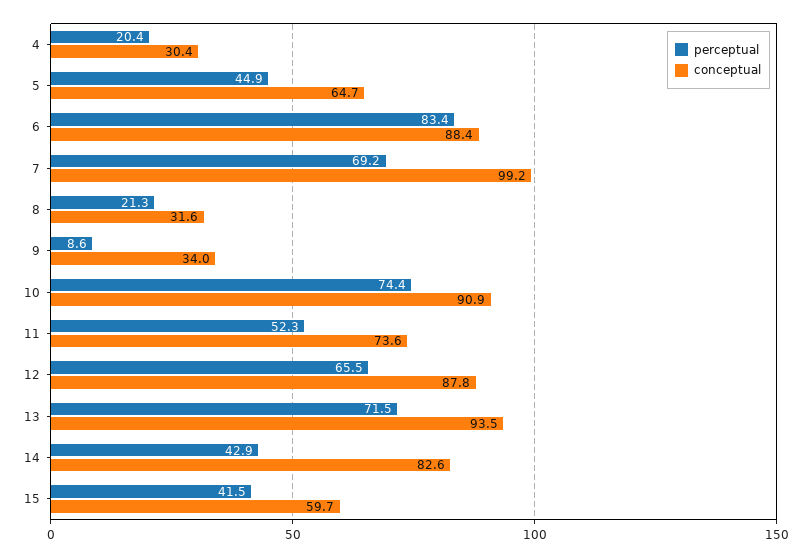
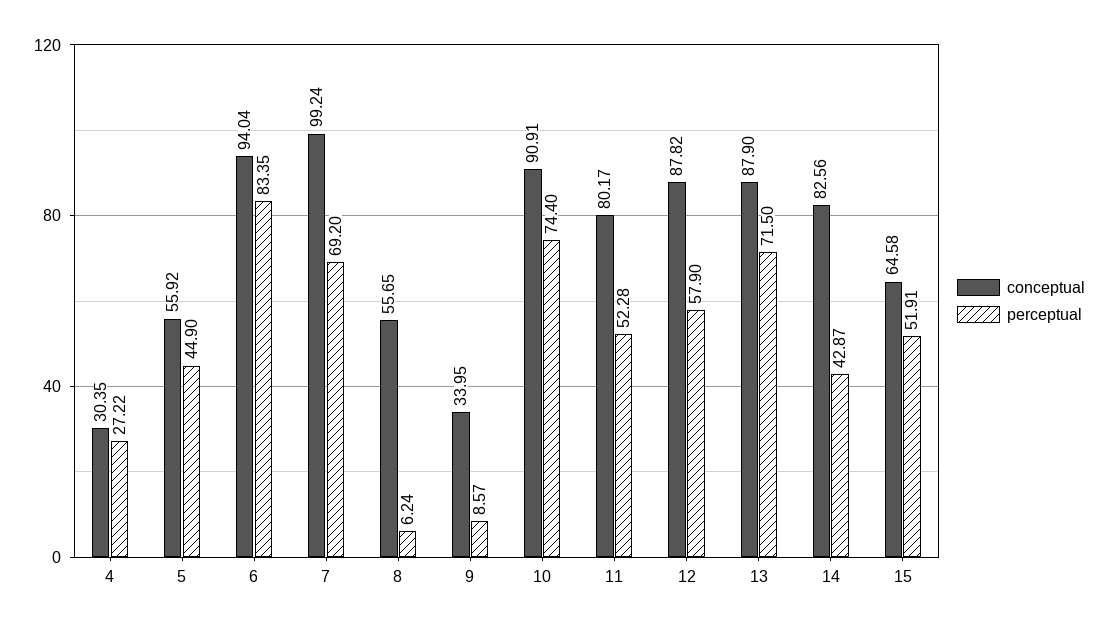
  {
    "perceptual": {
-     "4": 20.4,
+     "4": 27.22,
      "5": 44.9,
      "6": 83.35,
      "7": 69.2,
-     "8": 21.3,
+     "8": 6.24,
      "9": 8.57,
      "10": 74.4,
      "11": 52.28,
-     "12": 65.5,
+     "12": 57.9,
      "13": 71.5,
      "14": 42.87,
-     "15": 41.5
+     "15": 51.91
    },
    "conceptual": {
      "4": 30.35,
-     "5": 64.7,
+     "5": 55.92,
-     "6": 88.4,
+     "6": 94.04,
      "7": 99.24,
-     "8": 31.6,
+     "8": 55.65,
      "9": 33.95,
      "10": 90.91,
-     "11": 73.6,
+     "11": 80.17,
      "12": 87.82,
-     "13": 93.5,
+     "13": 87.9,
      "14": 82.56,
-     "15": 59.7
+     "15": 64.58
    }
  }

